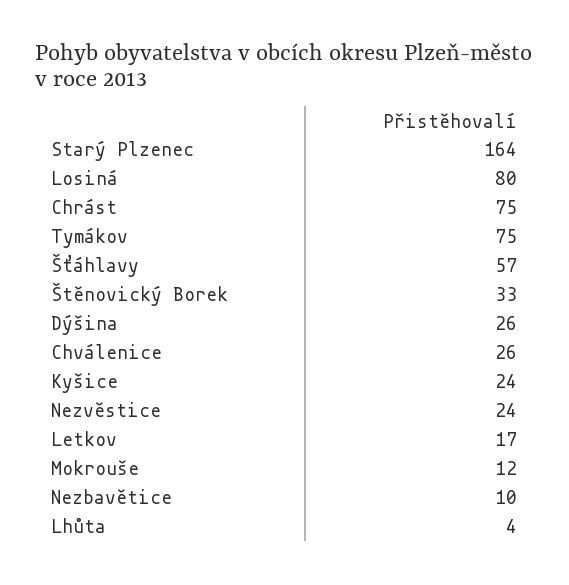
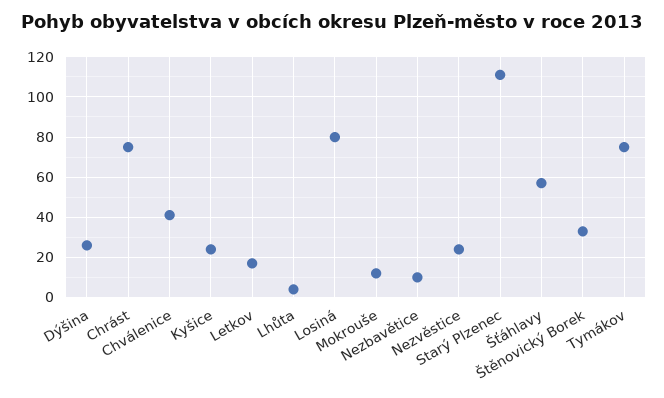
  {
-   "Starý Plzenec": 164,
+   "Starý Plzenec": 110,
    "Losiná": 80,
    "Chrást": 75,
    "Tymákov": 75,
    "Šťáhlavy": 57,
    "Štěnovický Borek": 33,
    "Dýšina": 26,
-   "Chválenice": 26,
+   "Chválenice": 40,
    "Kyšice": 24,
    "Nezvěstice": 24,
    "Letkov": 17,
    "Mokrouše": 12,
    "Nezbavětice": 10,
    "Lhůta": 4
  }

